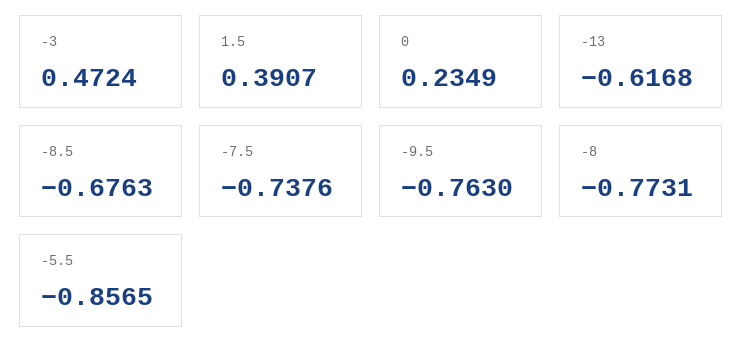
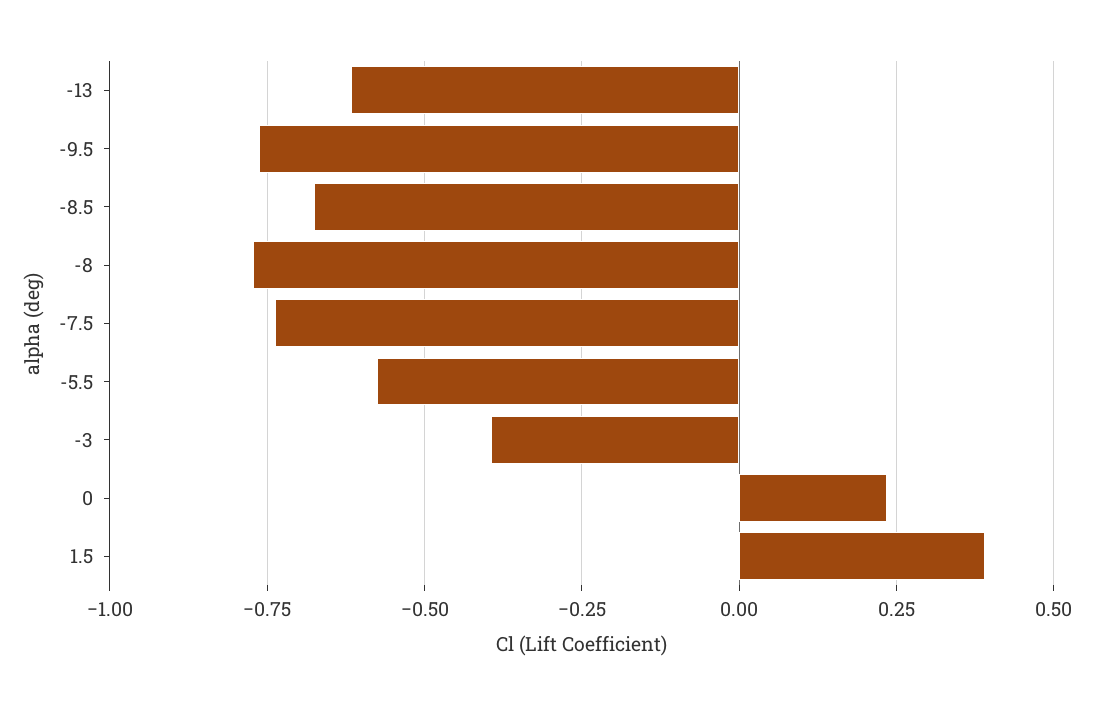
  {
-   "-3": 0.4724,
+   "-3": -0.4,
    "1.5": 0.3907,
    "0": 0.2349,
    "-13": -0.6168,
    "-8.5": -0.6763,
    "-7.5": -0.7376,
    "-9.5": -0.763,
    "-8": -0.7731,
-   "-5.5": -0.8565
+   "-5.5": -0.575
  }

